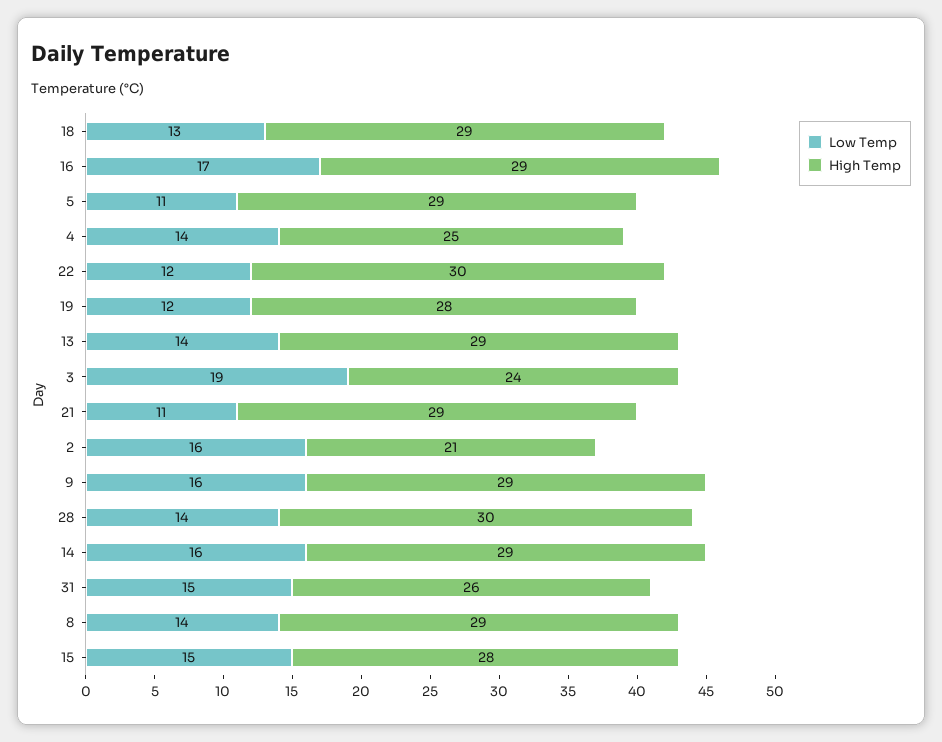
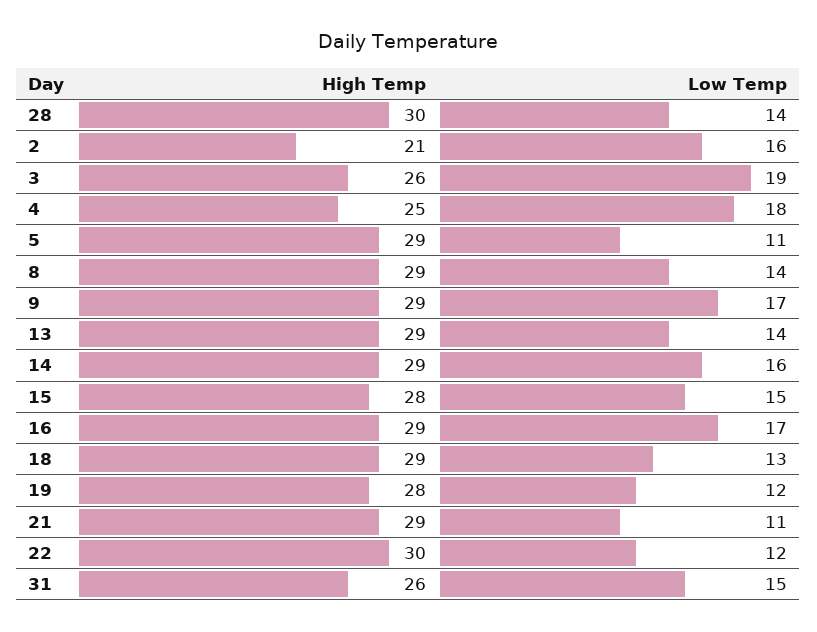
  {
    "Low Temp": {
      "18": 13,
      "16": 17,
      "5": 11,
-     "4": 14,
+     "4": 18,
      "22": 12,
      "19": 12,
      "13": 14,
      "3": 19,
      "21": 11,
      "2": 16,
-     "9": 16,
+     "9": 17,
      "28": 14,
      "14": 16,
      "31": 15,
      "8": 14,
      "15": 15
    },
    "High Temp": {
      "18": 29,
      "16": 29,
      "5": 29,
      "4": 25,
      "22": 30,
      "19": 28,
      "13": 29,
-     "3": 24,
+     "3": 26,
      "21": 29,
      "2": 21,
      "9": 29,
      "28": 30,
      "14": 29,
      "31": 26,
      "8": 29,
      "15": 28
    }
  }

